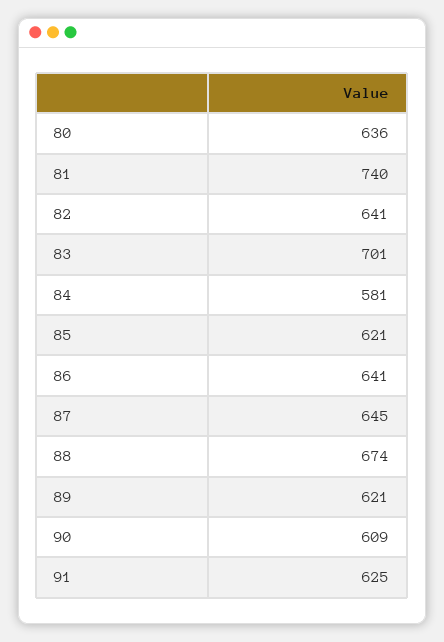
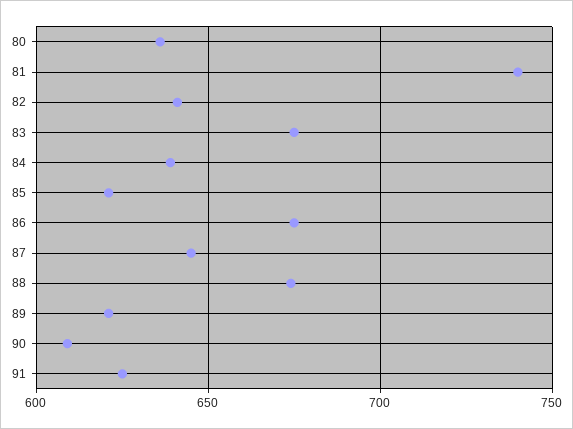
  {
    "80": 636,
    "81": 740,
    "82": 641,
-   "83": 701,
+   "83": 675,
-   "84": 581,
+   "84": 640,
    "85": 621,
-   "86": 641,
+   "86": 675,
    "87": 645,
    "88": 674,
    "89": 621,
    "90": 609,
    "91": 625
  }

